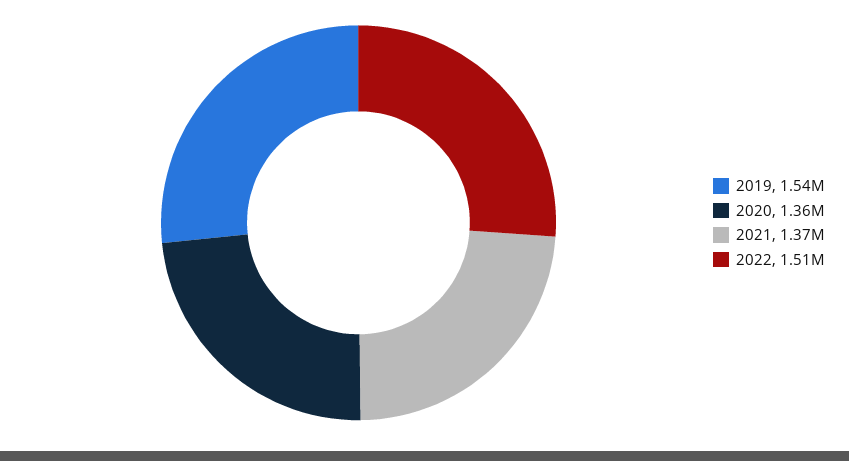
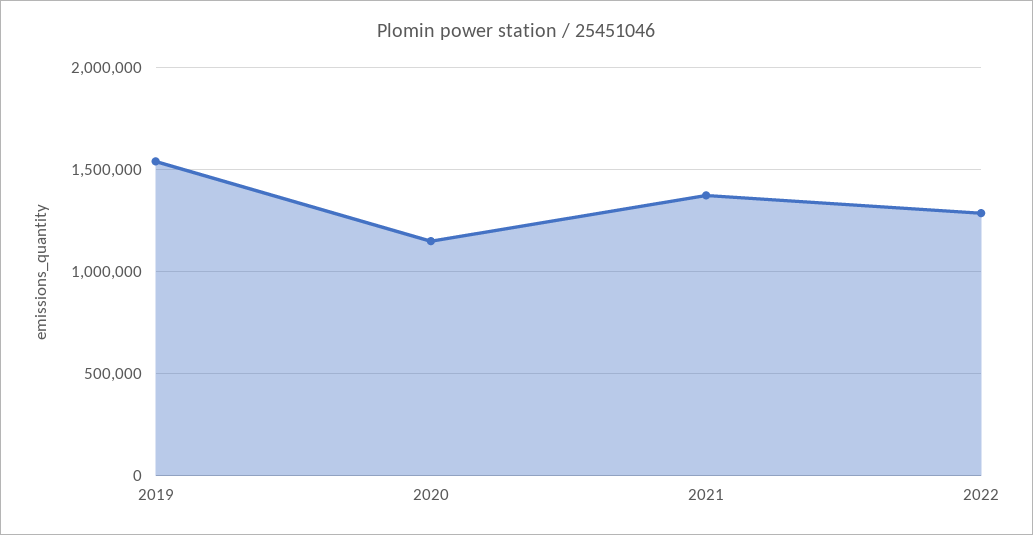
  {
    "2019": 1540000,
-   "2020": 1360000,
+   "2020": 1150000,
    "2021": 1370000,
-   "2022": 1510000
+   "2022": 1300000
  }

